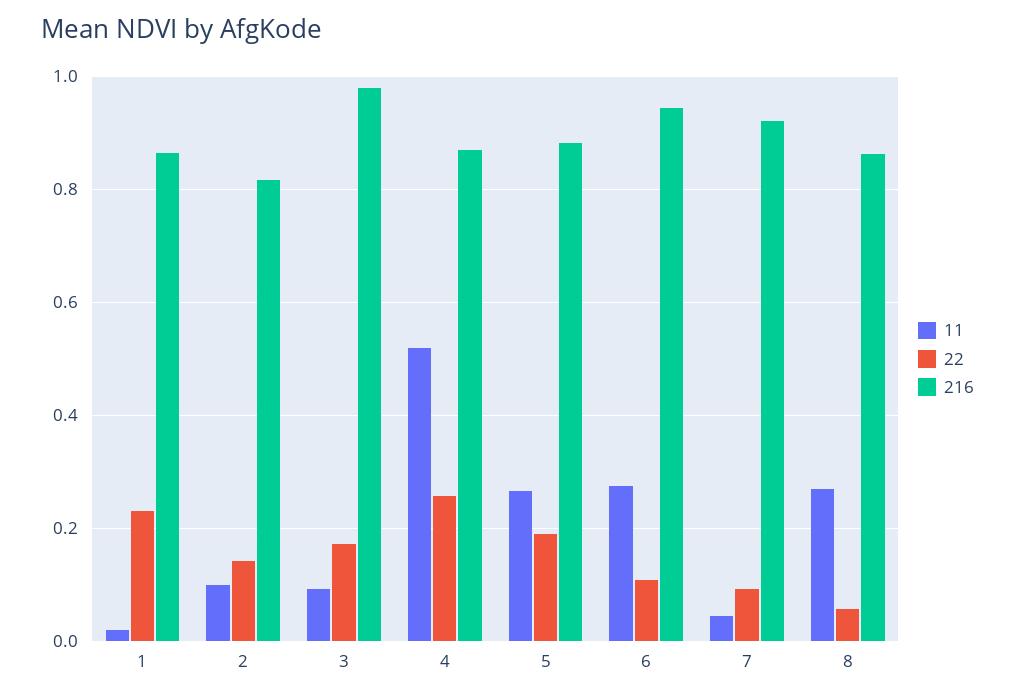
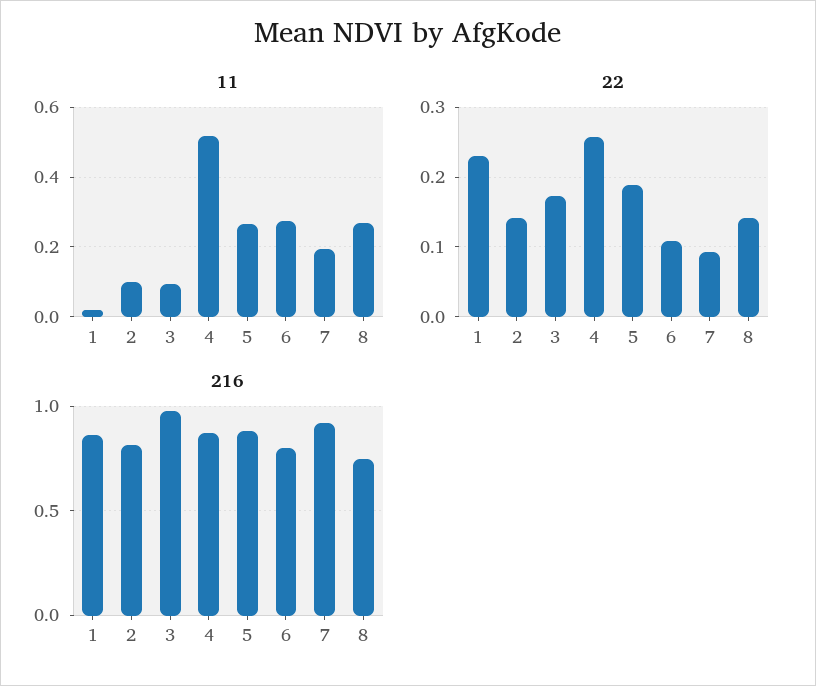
  {
    "11": {
      "1": 0.02,
      "2": 0.1,
      "3": 0.1,
      "4": 0.52,
      "5": 0.26,
      "6": 0.28,
-     "7": 0.04,
+     "7": 0.2,
      "8": 0.26
    },
    "22": {
      "1": 0.23,
      "2": 0.14,
      "3": 0.17,
      "4": 0.26,
      "5": 0.19,
      "6": 0.11,
      "7": 0.09,
-     "8": 0.06
+     "8": 0.14
    },
    "216": {
      "1": 0.86,
      "2": 0.82,
      "3": 0.98,
      "4": 0.86,
      "5": 0.88,
-     "6": 0.94,
+     "6": 0.8,
      "7": 0.92,
-     "8": 0.86
+     "8": 0.75
    }
  }

